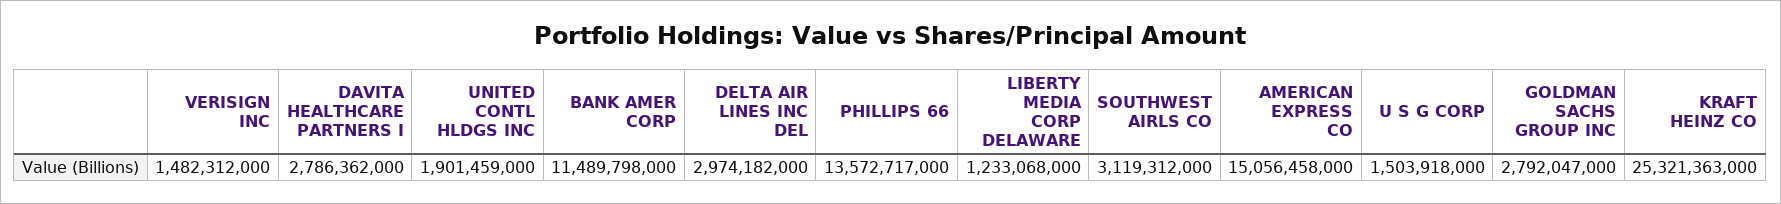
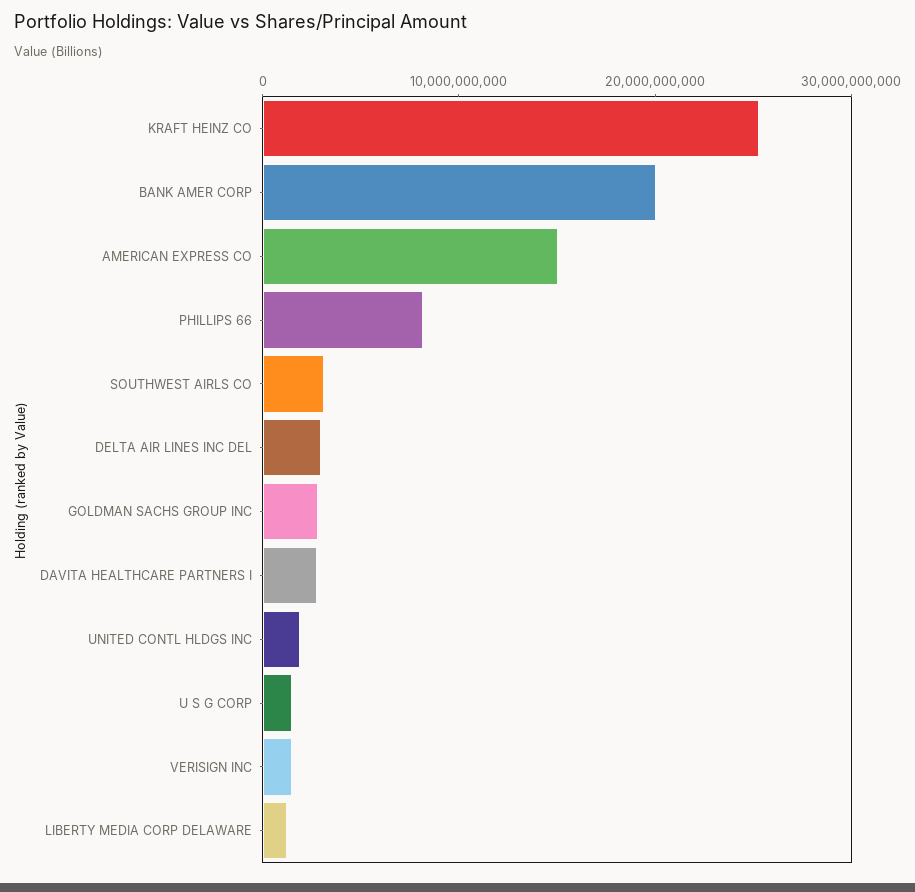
  {
    "VERISIGN INC": 1482312000,
    "DAVITA HEALTHCARE PARTNERS I": 2786362000,
    "UNITED CONTL HLDGS INC": 1901459000,
-   "BANK AMER CORP": 11489798000,
+   "BANK AMER CORP": 20000000000,
    "DELTA AIR LINES INC DEL": 2974182000,
-   "PHILLIPS 66": 13572717000,
+   "PHILLIPS 66": 8000000000,
    "LIBERTY MEDIA CORP DELAWARE": 1233068000,
    "SOUTHWEST AIRLS CO": 3119312000,
    "AMERICAN EXPRESS CO": 15056458000,
    "U S G CORP": 1503918000,
    "GOLDMAN SACHS GROUP INC": 2792047000,
    "KRAFT HEINZ CO": 25321363000
  }

